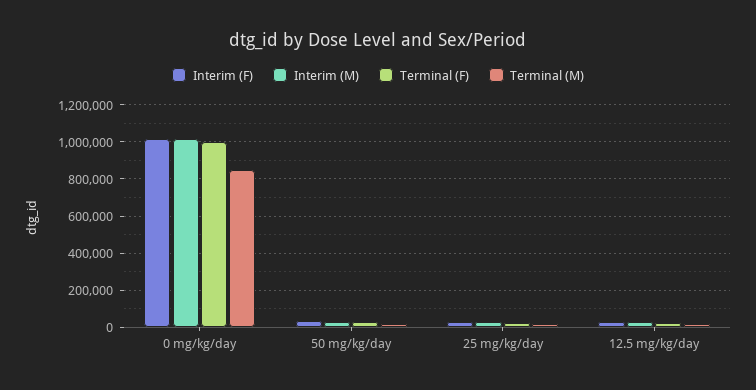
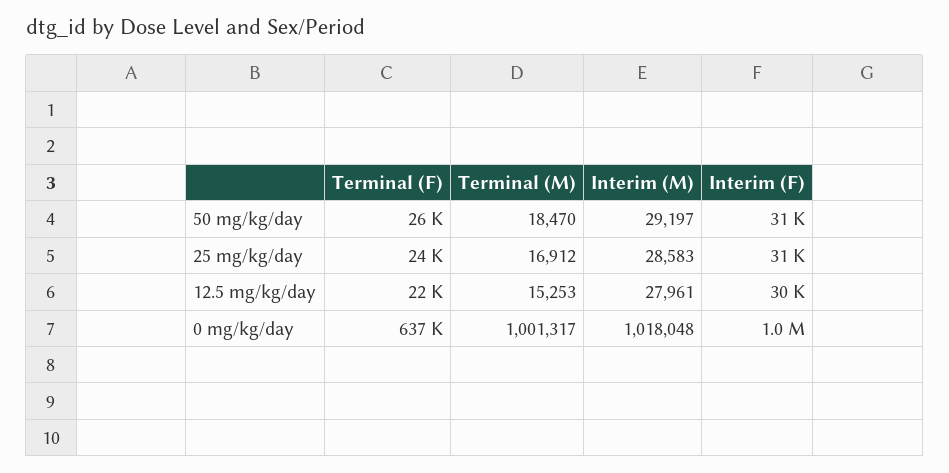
  {
    "Interim (F)": {
      "0 mg/kg/day": 1000000,
      "50 mg/kg/day": 31000,
      "25 mg/kg/day": 31000,
      "12.5 mg/kg/day": 30000
    },
    "Interim (M)": {
      "0 mg/kg/day": 1018048,
      "50 mg/kg/day": 29197,
      "25 mg/kg/day": 28583,
      "12.5 mg/kg/day": 27961
    },
    "Terminal (F)": {
-     "0 mg/kg/day": 1000000,
+     "0 mg/kg/day": 637000,
      "50 mg/kg/day": 26000,
      "25 mg/kg/day": 24000,
      "12.5 mg/kg/day": 22000
    },
    "Terminal (M)": {
-     "0 mg/kg/day": 850000,
+     "0 mg/kg/day": 1001317,
      "50 mg/kg/day": 18470,
      "25 mg/kg/day": 16912,
      "12.5 mg/kg/day": 15253
    }
  }

